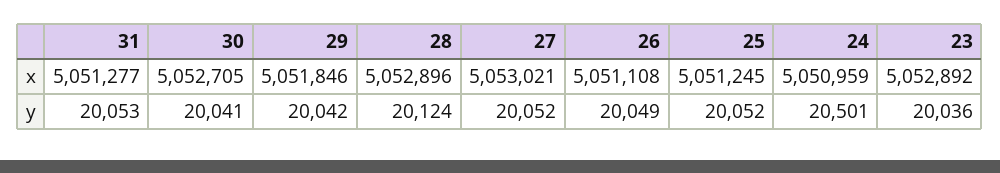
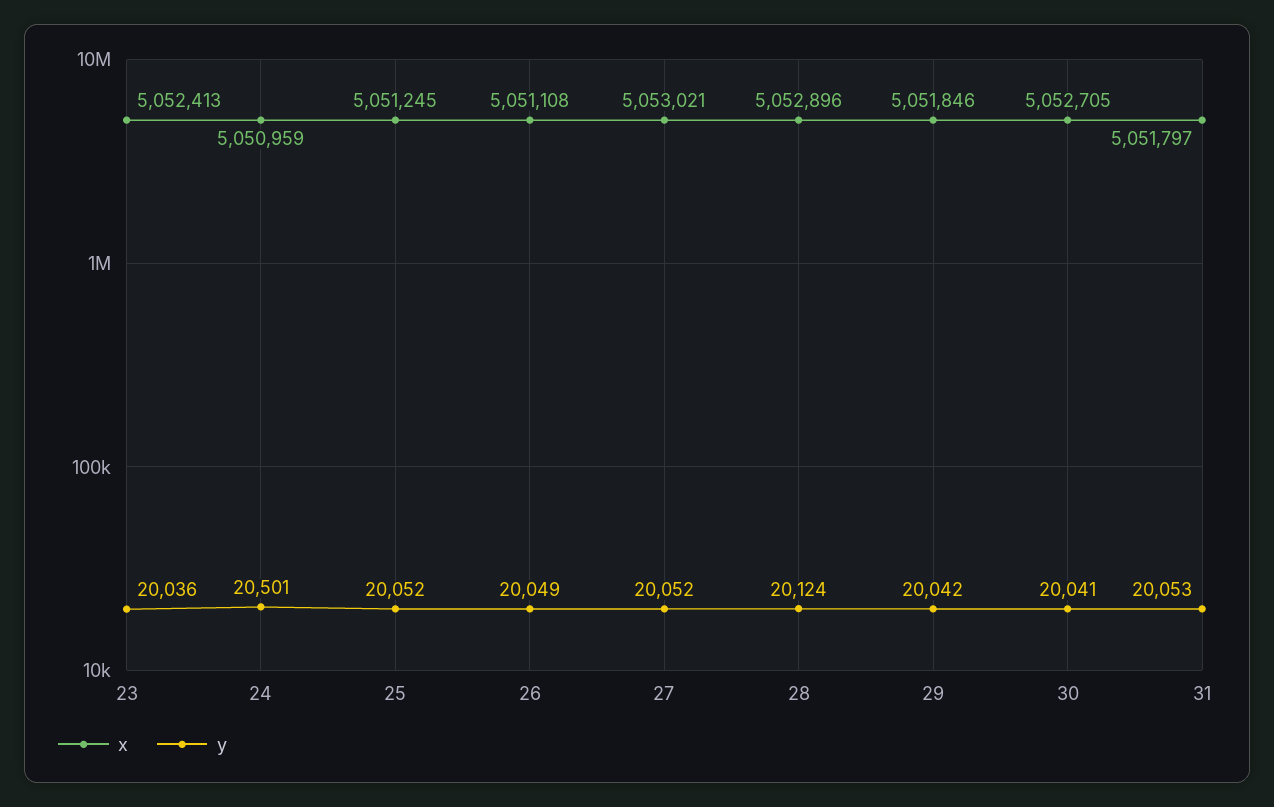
  {
    "x": {
-     "31": 5051277,
+     "31": 5051797,
      "30": 5052705,
      "29": 5051846,
      "28": 5052896,
      "27": 5053021,
      "26": 5051108,
      "25": 5051245,
      "24": 5050959,
-     "23": 5052892
+     "23": 5052413
    },
    "y": {
      "31": 20053,
      "30": 20041,
      "29": 20042,
      "28": 20124,
      "27": 20052,
      "26": 20049,
      "25": 20052,
      "24": 20501,
      "23": 20036
    }
  }

